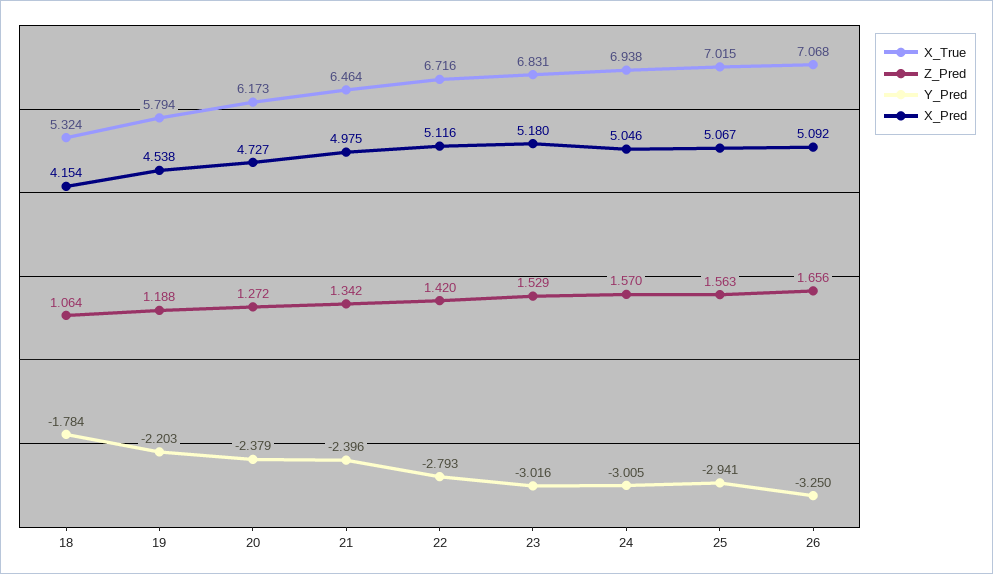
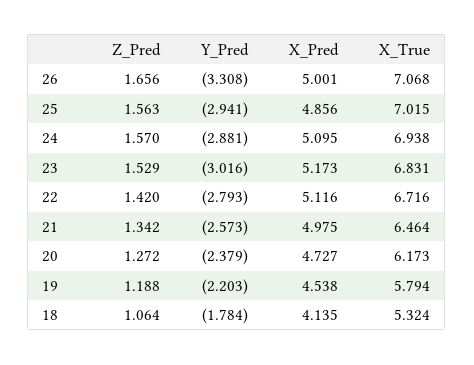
  {
    "X_True": {
      "18": 5.324,
      "19": 5.794,
      "20": 6.173,
      "21": 6.464,
      "22": 6.716,
      "23": 6.831,
      "24": 6.938,
      "25": 7.015,
      "26": 7.068
    },
    "Z_Pred": {
      "18": 1.064,
      "19": 1.188,
      "20": 1.272,
      "21": 1.342,
      "22": 1.42,
      "23": 1.529,
      "24": 1.57,
      "25": 1.563,
      "26": 1.656
    },
    "Y_Pred": {
      "18": -1.784,
      "19": -2.203,
      "20": -2.379,
-     "21": -2.396,
+     "21": -2.573,
      "22": -2.793,
      "23": -3.016,
-     "24": -3.005,
+     "24": -2.881,
      "25": -2.941,
-     "26": -3.25
+     "26": -3.308
    },
    "X_Pred": {
-     "18": 4.154,
+     "18": 4.135,
      "19": 4.538,
      "20": 4.727,
      "21": 4.975,
      "22": 5.116,
-     "23": 5.18,
+     "23": 5.173,
-     "24": 5.046,
+     "24": 5.095,
-     "25": 5.067,
+     "25": 4.856,
-     "26": 5.092
+     "26": 5.001
    }
  }

